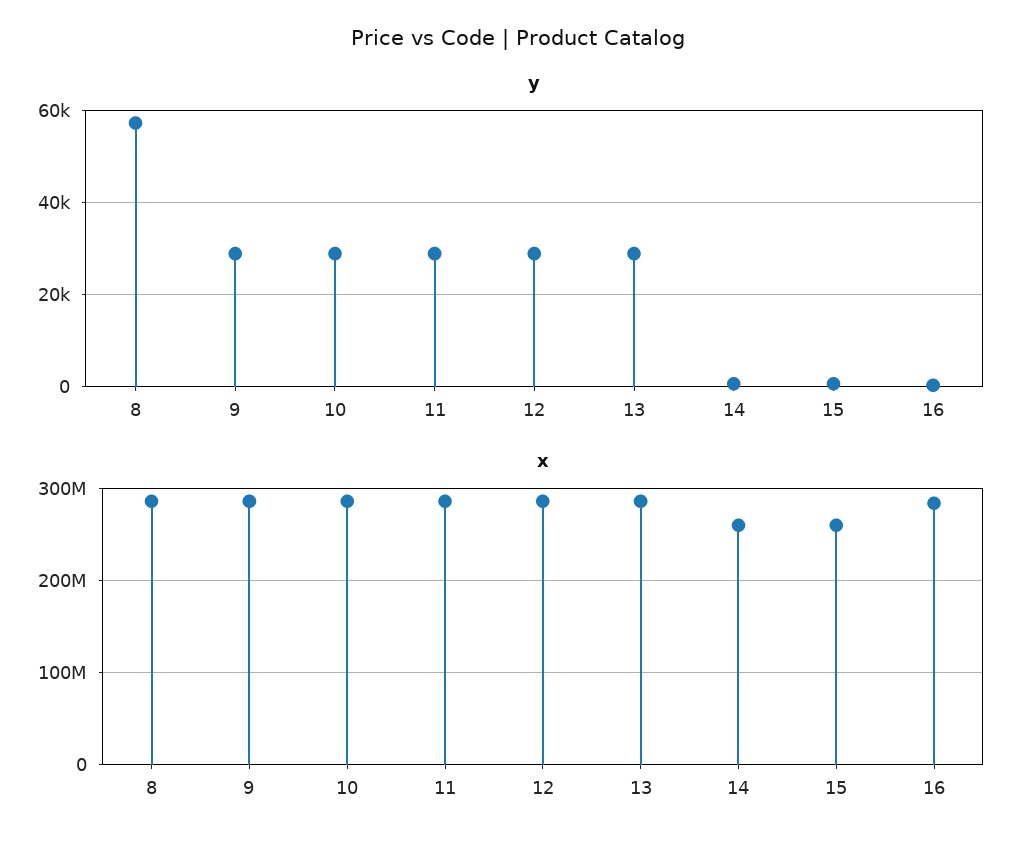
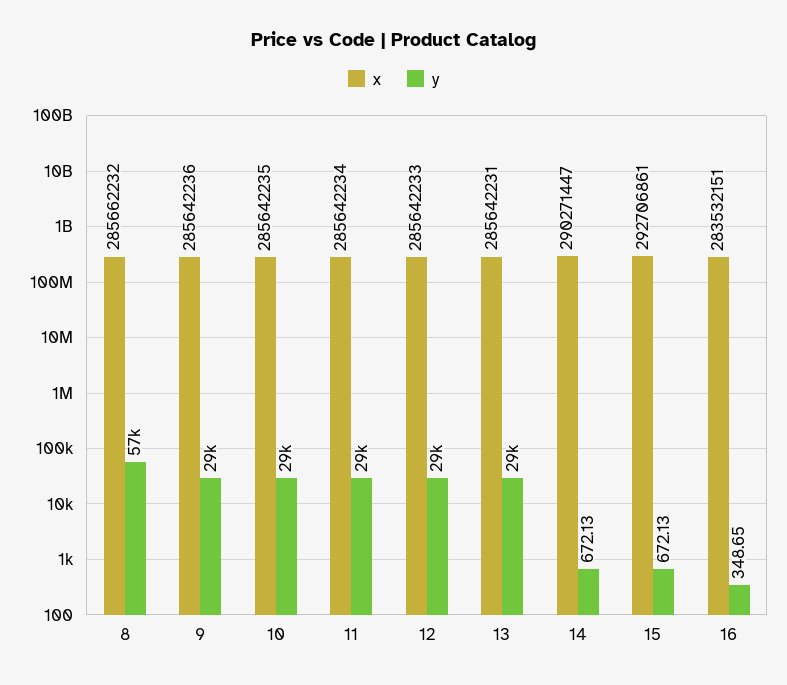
  {
    "y": {
      "8": 57000,
      "9": 29000,
      "10": 29000,
      "11": 29000,
      "12": 29000,
      "13": 29000,
      "14": 672.13,
      "15": 672.13,
      "16": 348.65
    },
    "x": {
      "8": 285662232,
      "9": 285642236,
      "10": 285642235,
      "11": 285642234,
      "12": 285642233,
      "13": 285642231,
-     "14": 260000000,
+     "14": 290271447,
-     "15": 260000000,
+     "15": 292706861,
      "16": 283532151
    }
  }

